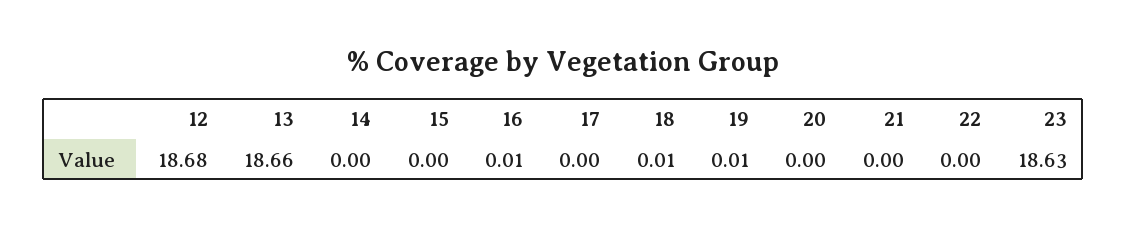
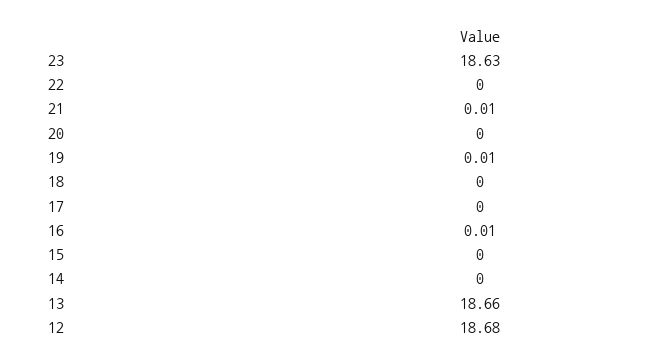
  {
    "12": 18.68,
    "13": 18.66,
    "14": 0,
    "15": 0,
    "16": 0.01,
    "17": 0,
-   "18": 0.01,
+   "18": 0,
    "19": 0.01,
    "20": 0,
-   "21": 0,
+   "21": 0.01,
    "22": 0,
    "23": 18.63
  }

